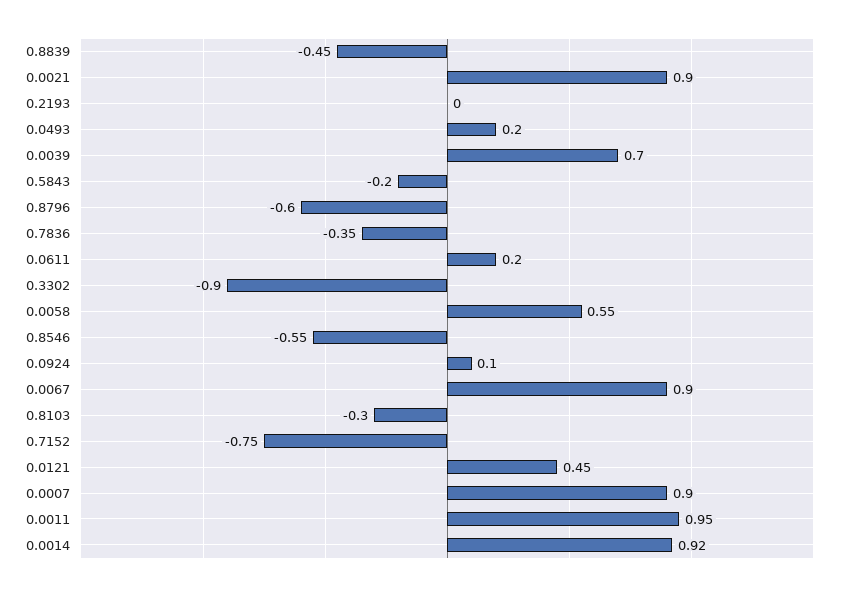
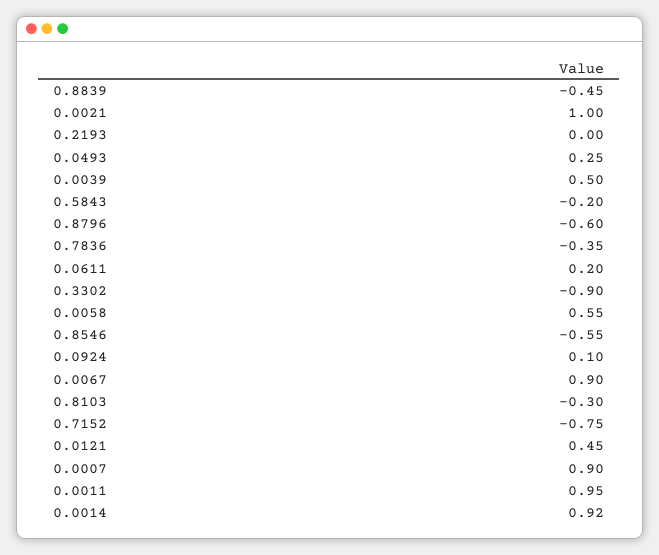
  {
    "0.8839": -0.45,
-   "0.0021": 0.9,
+   "0.0021": 1,
    "0.2193": 0,
-   "0.0493": 0.2,
+   "0.0493": 0.25,
-   "0.0039": 0.7,
+   "0.0039": 0.5,
    "0.5843": -0.2,
    "0.8796": -0.6,
    "0.7836": -0.35,
    "0.0611": 0.2,
    "0.3302": -0.9,
    "0.0058": 0.55,
    "0.8546": -0.55,
    "0.0924": 0.1,
    "0.0067": 0.9,
    "0.8103": -0.3,
    "0.7152": -0.75,
    "0.0121": 0.45,
    "0.0007": 0.9,
    "0.0011": 0.95,
    "0.0014": 0.92
  }

